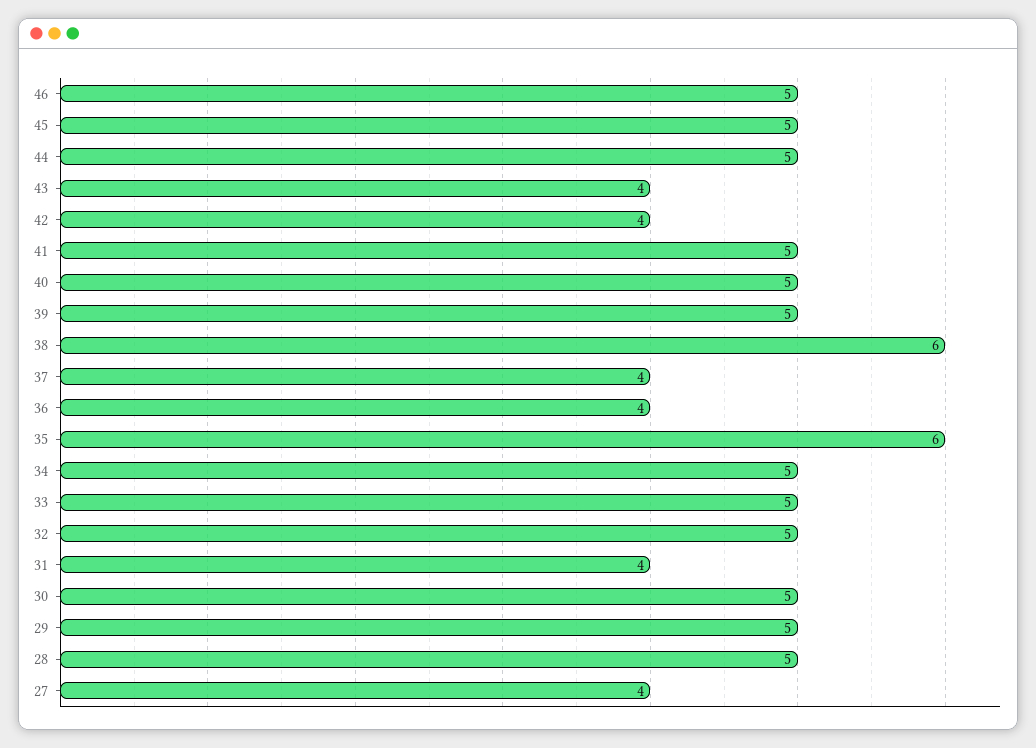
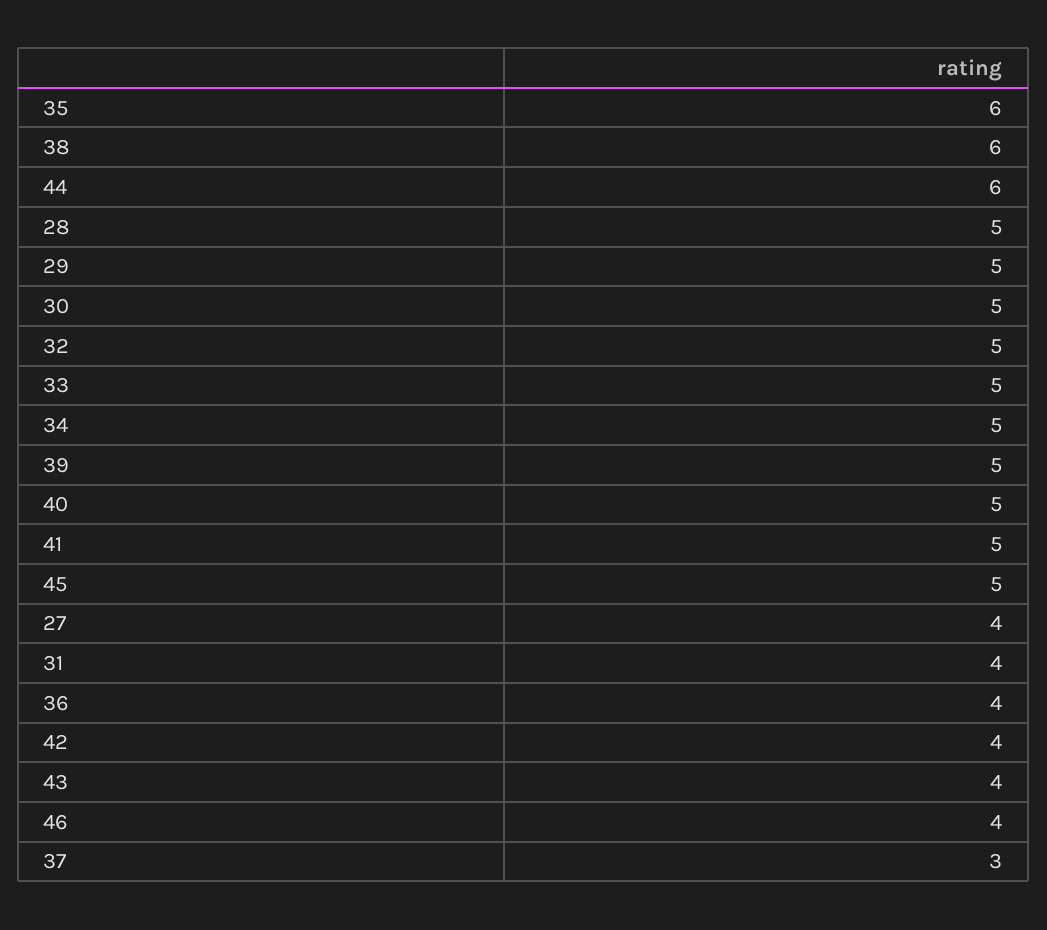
  {
-   "46": 5,
+   "46": 4,
    "45": 5,
-   "44": 5,
+   "44": 6,
    "43": 4,
    "42": 4,
    "41": 5,
    "40": 5,
    "39": 5,
    "38": 6,
-   "37": 4,
+   "37": 3,
    "36": 4,
    "35": 6,
    "34": 5,
    "33": 5,
    "32": 5,
    "31": 4,
    "30": 5,
    "29": 5,
    "28": 5,
    "27": 4
  }

